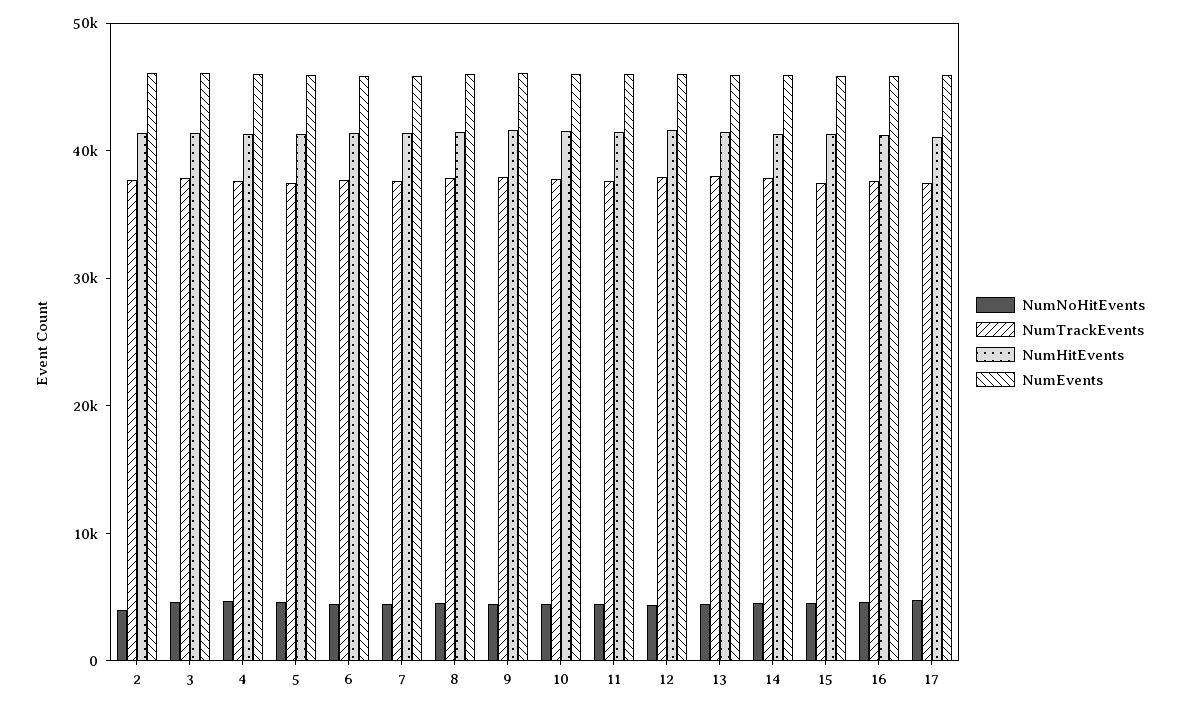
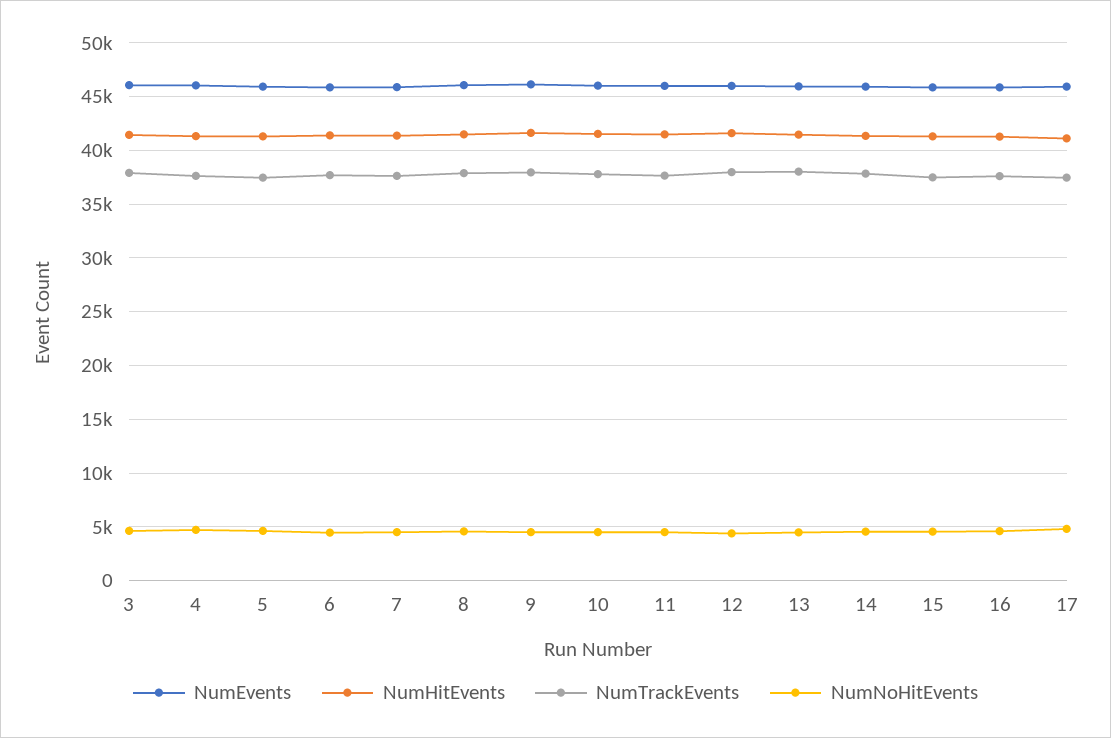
  {
    "NumNoHitEvents": {
-     "2": 4000,
      "3": 5000,
      "4": 5000,
      "5": 5000,
      "6": 4000,
      "7": 4000,
      "8": 5000,
      "9": 4000,
      "10": 4000,
      "11": 4000,
      "12": 4000,
      "13": 4000,
      "14": 5000,
      "15": 5000,
      "16": 5000,
      "17": 5000
    },
    "NumTrackEvents": {
-     "2": 38000,
      "3": 38000,
      "4": 38000,
      "5": 37000,
      "6": 38000,
      "7": 38000,
      "8": 38000,
      "9": 38000,
      "10": 38000,
      "11": 38000,
      "12": 38000,
      "13": 38000,
      "14": 38000,
      "15": 37000,
      "16": 38000,
      "17": 37000
    },
    "NumHitEvents": {
-     "2": 42000,
      "3": 41000,
      "4": 41000,
      "5": 41000,
      "6": 41000,
      "7": 41000,
      "8": 41000,
      "9": 42000,
      "10": 42000,
      "11": 41000,
      "12": 42000,
      "13": 41000,
      "14": 41000,
      "15": 41000,
      "16": 41000,
      "17": 41000
    },
    "NumEvents": {
-     "2": 46000,
      "3": 46000,
      "4": 46000,
      "5": 46000,
      "6": 46000,
      "7": 46000,
      "8": 46000,
      "9": 46000,
      "10": 46000,
      "11": 46000,
      "12": 46000,
      "13": 46000,
      "14": 46000,
      "15": 46000,
      "16": 46000,
      "17": 46000
    }
  }

